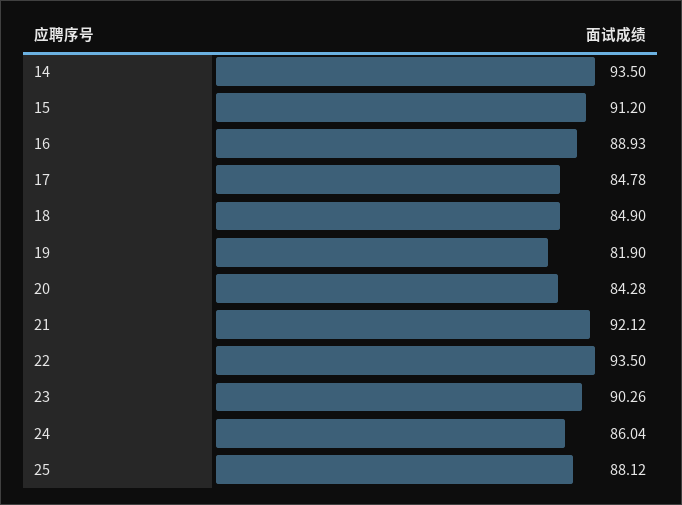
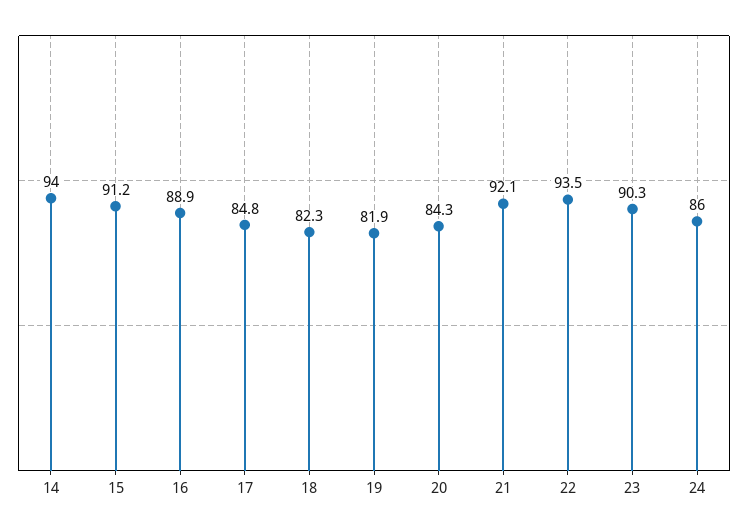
  {
-   "14": 93.5,
+   "14": 94,
    "15": 91.2,
    "16": 88.93,
    "17": 84.78,
-   "18": 84.9,
+   "18": 82.3,
    "19": 81.9,
    "20": 84.28,
    "21": 92.12,
    "22": 93.5,
    "23": 90.26,
-   "24": 86.04,
+   "24": 86.04
-   "25": 88.12
  }

